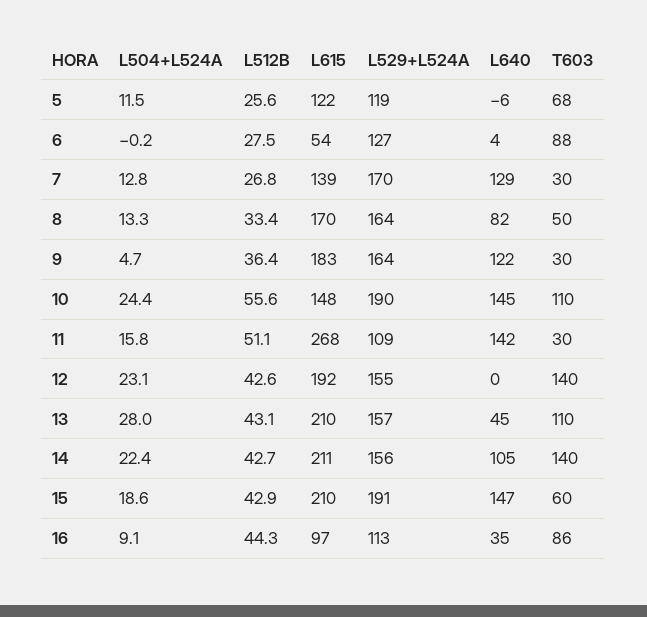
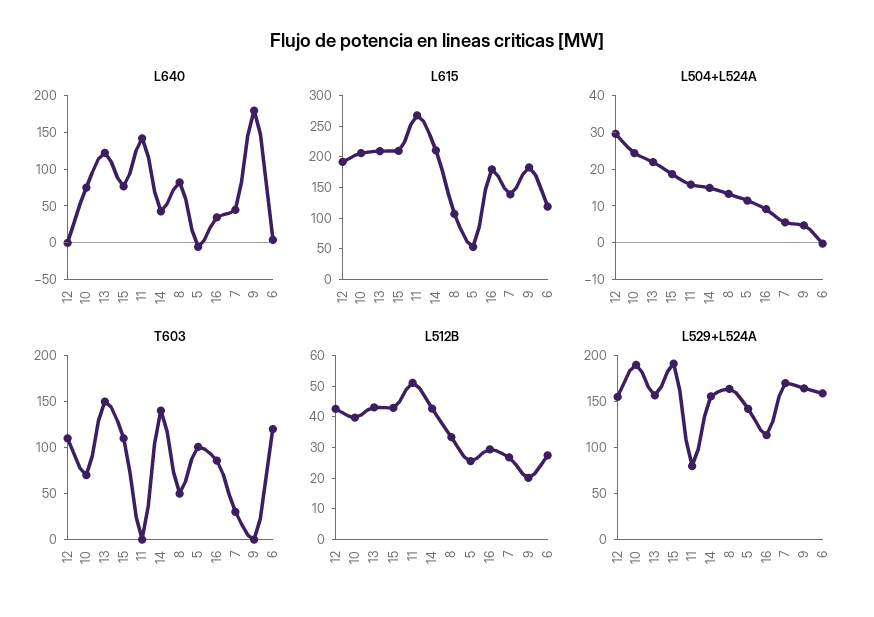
  {
    "L504+L524A": {
      "5": 11.5,
      "6": -0.2,
-     "7": 12.8,
+     "7": 5,
      "8": 13.3,
      "9": 4.7,
      "10": 24.4,
      "11": 15.8,
-     "12": 23.1,
+     "12": 30,
-     "13": 28,
+     "13": 22.5,
-     "14": 22.4,
+     "14": 15,
      "15": 18.6,
      "16": 9.1
    },
    "L512B": {
      "5": 25.6,
      "6": 27.5,
      "7": 26.8,
      "8": 33.4,
-     "9": 36.4,
+     "9": 20,
-     "10": 55.6,
+     "10": 40,
      "11": 51.1,
      "12": 42.6,
      "13": 43.1,
      "14": 42.7,
      "15": 42.9,
-     "16": 44.3
+     "16": 30
    },
    "L615": {
-     "5": 122,
+     "5": 50,
-     "6": 54,
+     "6": 125,
      "7": 139,
-     "8": 170,
+     "8": 100,
      "9": 183,
-     "10": 148,
+     "10": 200,
      "11": 268,
      "12": 192,
      "13": 210,
      "14": 211,
      "15": 210,
-     "16": 97
+     "16": 175
    },
    "L529+L524A": {
-     "5": 119,
+     "5": 140,
-     "6": 127,
+     "6": 160,
      "7": 170,
      "8": 164,
      "9": 164,
      "10": 190,
-     "11": 109,
+     "11": 80,
      "12": 155,
      "13": 157,
      "14": 156,
      "15": 191,
      "16": 113
    },
    "L640": {
      "5": -6,
      "6": 4,
-     "7": 129,
+     "7": 50,
      "8": 82,
-     "9": 122,
+     "9": 175,
-     "10": 145,
+     "10": 75,
      "11": 142,
      "12": 0,
-     "13": 45,
+     "13": 125,
-     "14": 105,
+     "14": 50,
-     "15": 147,
+     "15": 75,
      "16": 35
    },
    "T603": {
-     "5": 68,
+     "5": 100,
-     "6": 88,
+     "6": 120,
      "7": 30,
      "8": 50,
-     "9": 30,
+     "9": 0,
-     "10": 110,
+     "10": 70,
-     "11": 30,
+     "11": 0,
-     "12": 140,
+     "12": 110,
-     "13": 110,
+     "13": 150,
      "14": 140,
-     "15": 60,
+     "15": 110,
      "16": 86
    }
  }

